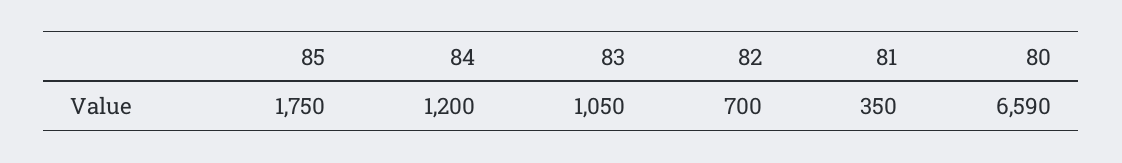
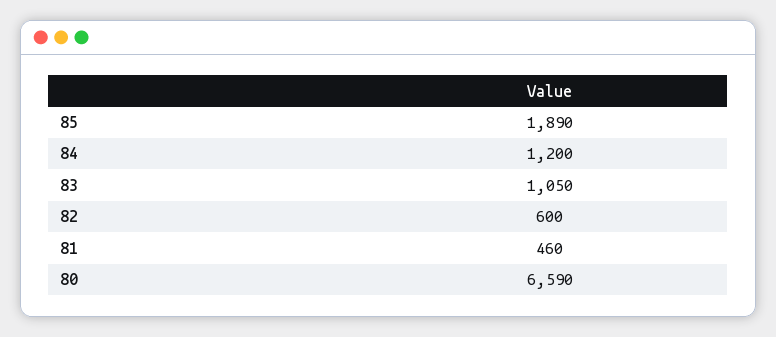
  {
-   "85": 1750,
+   "85": 1890,
    "84": 1200,
    "83": 1050,
-   "82": 700,
+   "82": 600,
-   "81": 350,
+   "81": 460,
    "80": 6590
  }

